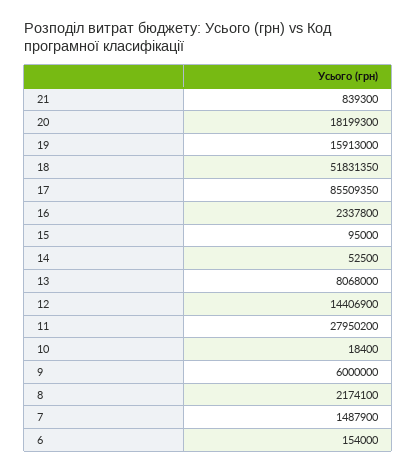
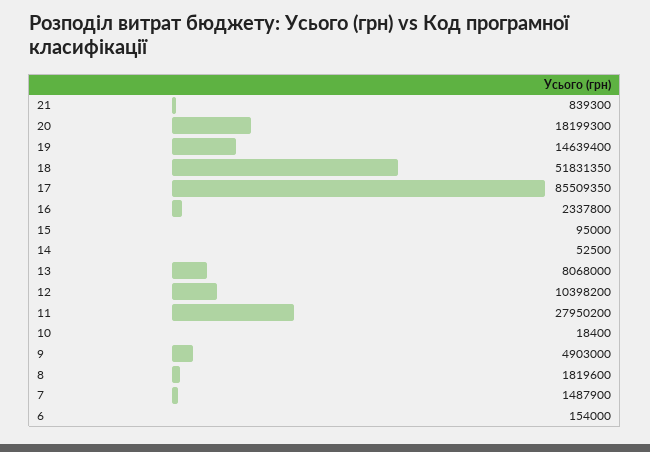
  {
    "21": 839300,
    "20": 18199300,
-   "19": 15913000,
+   "19": 14639400,
    "18": 51831350,
    "17": 85509350,
    "16": 2337800,
    "15": 95000,
    "14": 52500,
    "13": 8068000,
-   "12": 14406900,
+   "12": 10398200,
    "11": 27950200,
    "10": 18400,
-   "9": 6000000,
+   "9": 4903000,
-   "8": 2174100,
+   "8": 1819600,
    "7": 1487900,
    "6": 154000
  }

